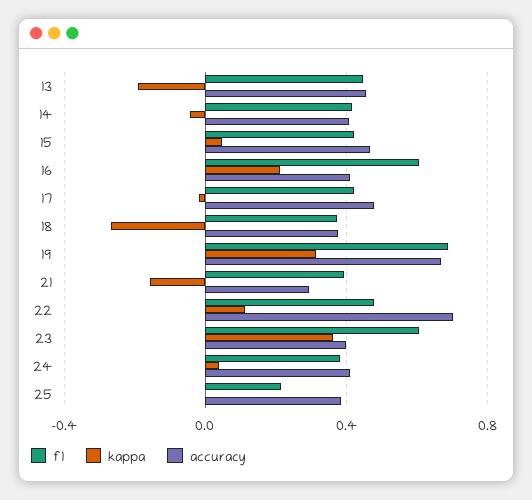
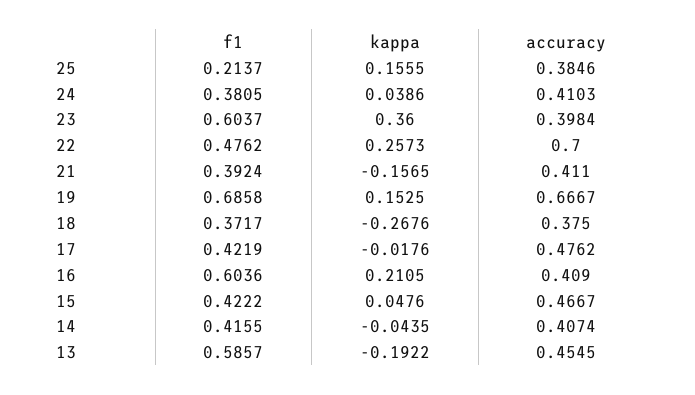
  {
    "f1": {
-     "13": 0.45,
+     "13": 0.5857,
      "14": 0.4155,
      "15": 0.4222,
      "16": 0.6036,
      "17": 0.4219,
      "18": 0.3717,
      "19": 0.6858,
      "21": 0.3924,
      "22": 0.4762,
      "23": 0.6037,
      "24": 0.3805,
      "25": 0.2137
    },
    "kappa": {
      "13": -0.1922,
      "14": -0.0435,
      "15": 0.0476,
      "16": 0.2105,
      "17": -0.0176,
      "18": -0.2676,
-     "19": 0.3,
+     "19": 0.1525,
      "21": -0.1565,
-     "22": 0.1,
+     "22": 0.2573,
      "23": 0.36,
      "24": 0.0386,
-     "25": 0
+     "25": 0.1555
    },
    "accuracy": {
      "13": 0.4545,
      "14": 0.4074,
      "15": 0.4667,
      "16": 0.409,
      "17": 0.4762,
      "18": 0.375,
      "19": 0.6667,
-     "21": 0.3,
+     "21": 0.411,
      "22": 0.7,
      "23": 0.3984,
      "24": 0.4103,
      "25": 0.3846
    }
  }

